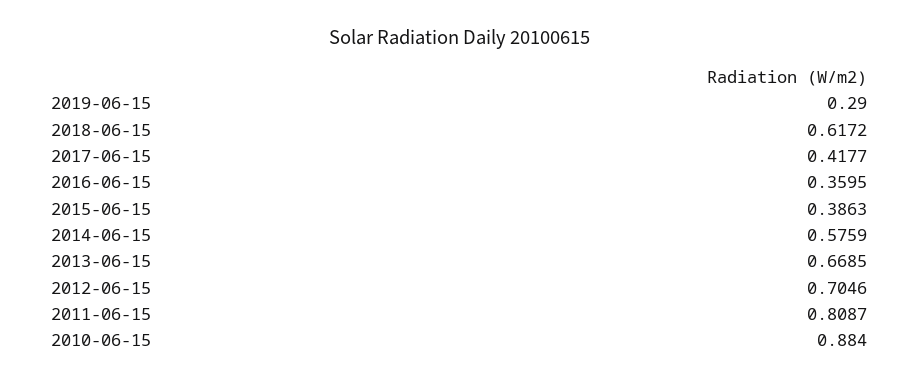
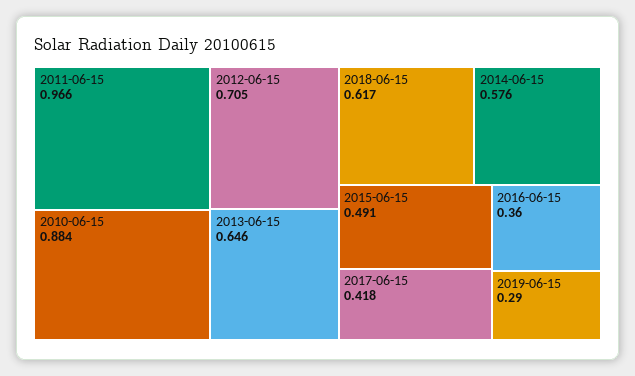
  {
    "2019-06-15": 0.29,
    "2018-06-15": 0.6172,
    "2017-06-15": 0.4177,
    "2016-06-15": 0.3595,
-   "2015-06-15": 0.3863,
+   "2015-06-15": 0.491,
    "2014-06-15": 0.5759,
-   "2013-06-15": 0.6685,
+   "2013-06-15": 0.646,
    "2012-06-15": 0.7046,
-   "2011-06-15": 0.8087,
+   "2011-06-15": 0.966,
    "2010-06-15": 0.884
  }

